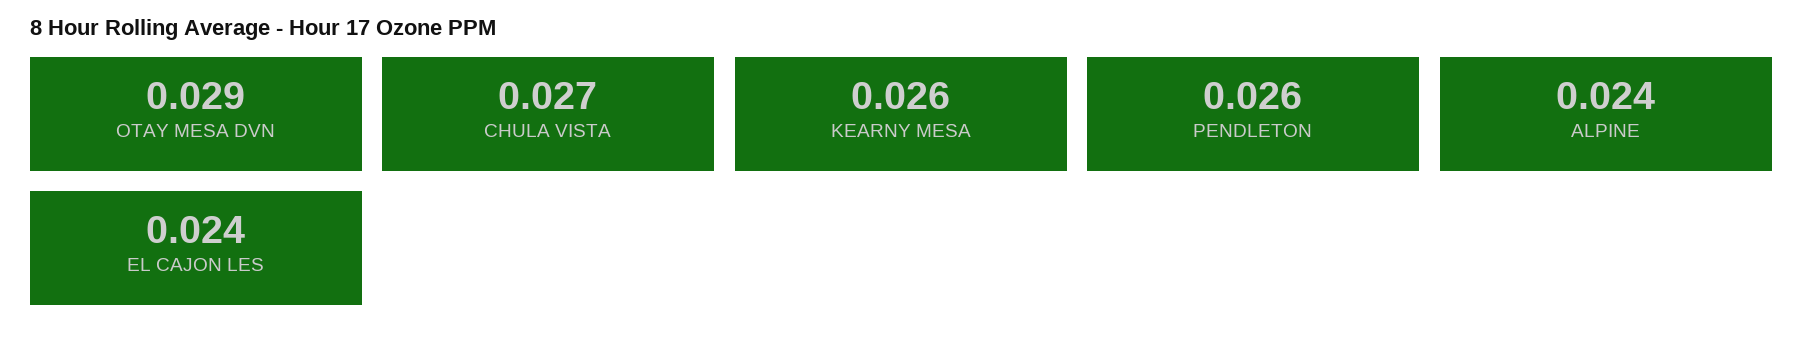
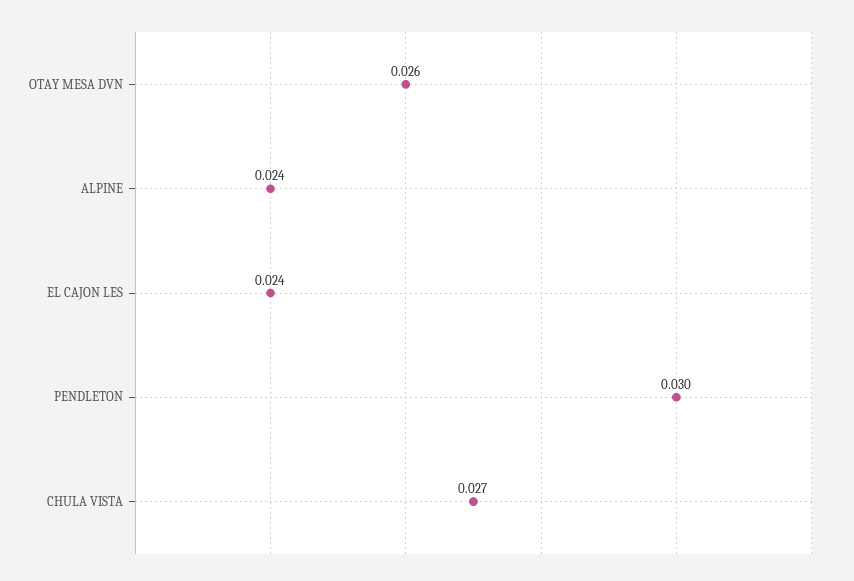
  {
-   "OTAY MESA DVN": 0.029,
+   "OTAY MESA DVN": 0.026,
    "CHULA VISTA": 0.027,
-   "KEARNY MESA": 0.026,
-   "PENDLETON": 0.026,
+   "PENDLETON": 0.03,
    "ALPINE": 0.024,
    "EL CAJON LES": 0.024
  }

